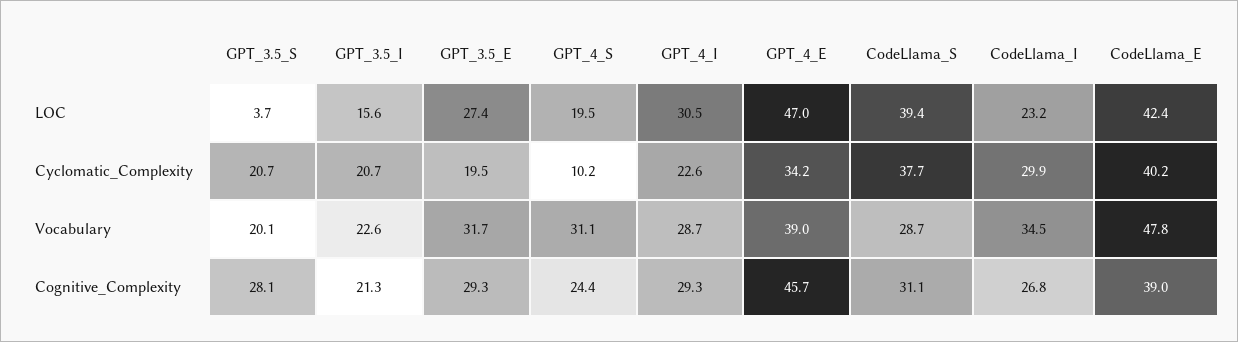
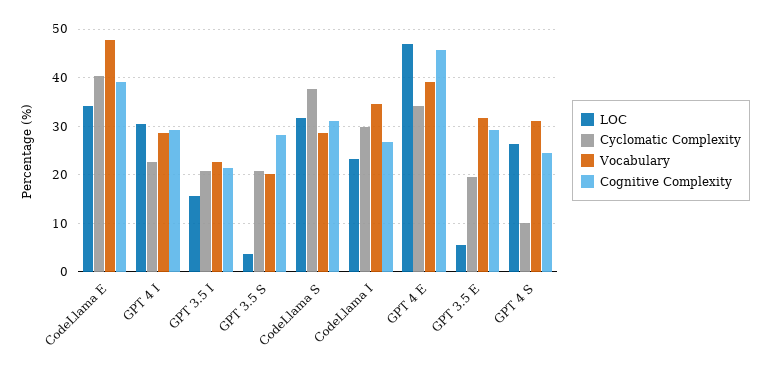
  {
    "LOC": {
      "GPT_3.5_S": 3.7,
      "GPT_3.5_I": 15.6,
-     "GPT_3.5_E": 27.4,
+     "GPT_3.5_E": 6,
-     "GPT_4_S": 19.5,
+     "GPT_4_S": 26,
      "GPT_4_I": 30.5,
      "GPT_4_E": 47,
-     "CodeLlama_S": 39.4,
+     "CodeLlama_S": 32,
      "CodeLlama_I": 23.2,
-     "CodeLlama_E": 42.4
+     "CodeLlama_E": 34
    },
    "Cyclomatic_Complexity": {
      "GPT_3.5_S": 20.7,
      "GPT_3.5_I": 20.7,
      "GPT_3.5_E": 19.5,
      "GPT_4_S": 10.2,
      "GPT_4_I": 22.6,
      "GPT_4_E": 34.2,
      "CodeLlama_S": 37.7,
      "CodeLlama_I": 29.9,
      "CodeLlama_E": 40.2
    },
    "Vocabulary": {
      "GPT_3.5_S": 20.1,
      "GPT_3.5_I": 22.6,
      "GPT_3.5_E": 31.7,
      "GPT_4_S": 31.1,
      "GPT_4_I": 28.7,
      "GPT_4_E": 39,
      "CodeLlama_S": 28.7,
      "CodeLlama_I": 34.5,
      "CodeLlama_E": 47.8
    },
    "Cognitive_Complexity": {
      "GPT_3.5_S": 28.1,
      "GPT_3.5_I": 21.3,
      "GPT_3.5_E": 29.3,
      "GPT_4_S": 24.4,
      "GPT_4_I": 29.3,
      "GPT_4_E": 45.7,
      "CodeLlama_S": 31.1,
      "CodeLlama_I": 26.8,
      "CodeLlama_E": 39
    }
  }

